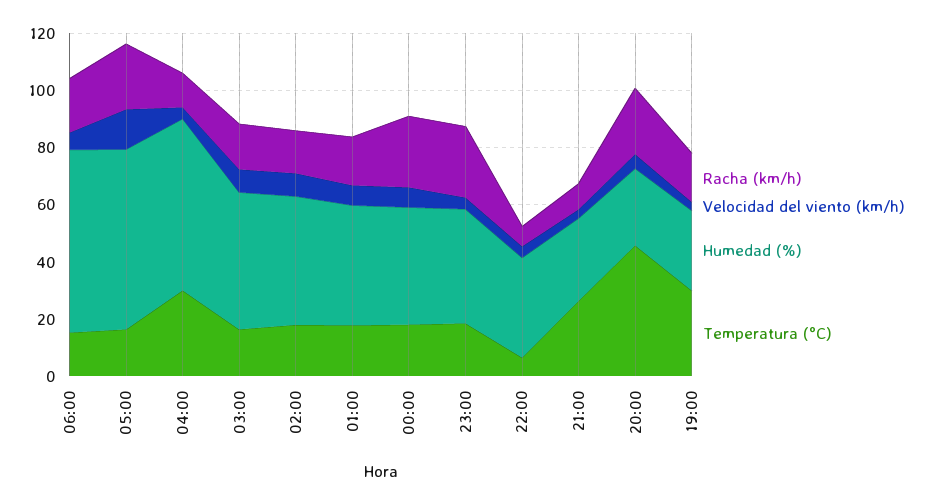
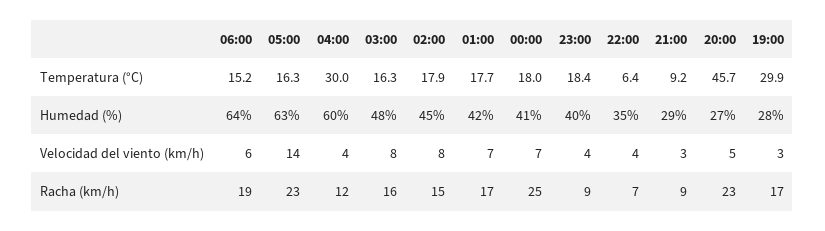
  {
    "Racha (km/h)": {
      "06:00": 19,
      "05:00": 23,
      "04:00": 12,
      "03:00": 16,
      "02:00": 15,
      "01:00": 17,
      "00:00": 25,
-     "23:00": 25,
+     "23:00": 9,
      "22:00": 7,
      "21:00": 9,
      "20:00": 23,
      "19:00": 17
    },
    "Velocidad del viento (km/h)": {
      "06:00": 6,
      "05:00": 14,
      "04:00": 4,
      "03:00": 8,
      "02:00": 8,
      "01:00": 7,
      "00:00": 7,
      "23:00": 4,
      "22:00": 4,
      "21:00": 3,
      "20:00": 5,
      "19:00": 3
    },
    "Humedad (%)": {
      "06:00": 64,
      "05:00": 63,
      "04:00": 60,
      "03:00": 48,
      "02:00": 45,
      "01:00": 42,
      "00:00": 41,
      "23:00": 40,
      "22:00": 35,
      "21:00": 29,
      "20:00": 27,
      "19:00": 28
    },
    "Temperatura (°C)": {
      "06:00": 15.2,
      "05:00": 16.3,
      "04:00": 30,
      "03:00": 16.3,
      "02:00": 17.9,
      "01:00": 17.7,
      "00:00": 18,
      "23:00": 18.4,
      "22:00": 6.4,
-     "21:00": 25,
+     "21:00": 9.2,
      "20:00": 45.7,
      "19:00": 29.9
    }
  }

